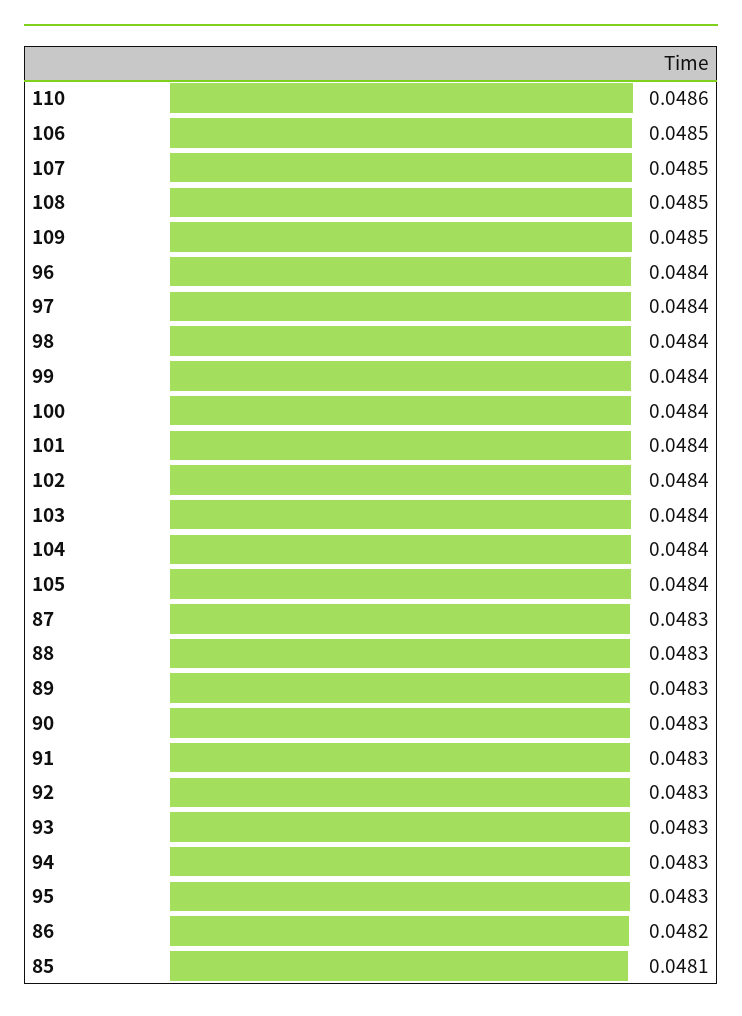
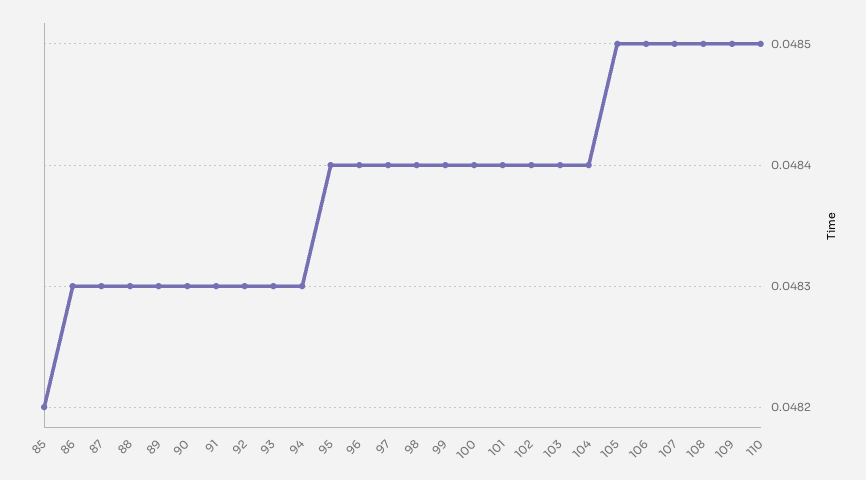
  {
-   "110": 0.0486,
+   "110": 0.0485,
    "106": 0.0485,
    "107": 0.0485,
    "108": 0.0485,
    "109": 0.0485,
    "96": 0.0484,
    "97": 0.0484,
    "98": 0.0484,
    "99": 0.0484,
    "100": 0.0484,
    "101": 0.0484,
    "102": 0.0484,
    "103": 0.0484,
    "104": 0.0484,
-   "105": 0.0484,
+   "105": 0.0485,
    "87": 0.0483,
    "88": 0.0483,
    "89": 0.0483,
    "90": 0.0483,
    "91": 0.0483,
    "92": 0.0483,
    "93": 0.0483,
    "94": 0.0483,
-   "95": 0.0483,
+   "95": 0.0484,
-   "86": 0.0482,
+   "86": 0.0483,
-   "85": 0.0481
+   "85": 0.0482
  }

